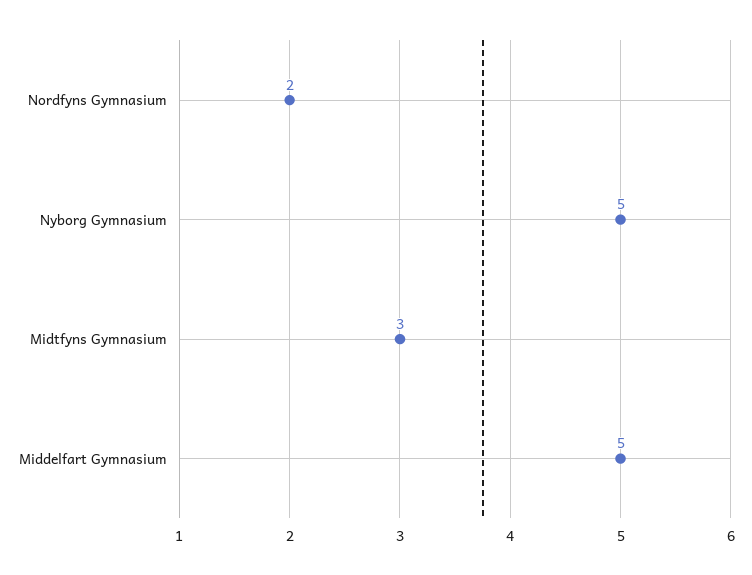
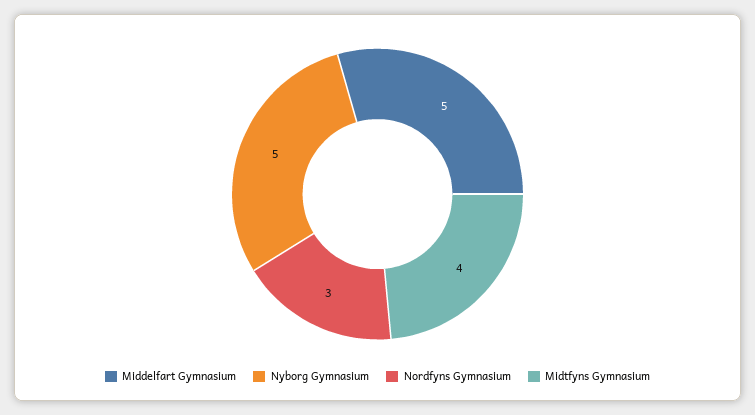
  {
-   "Nordfyns Gymnasium": 2,
+   "Nordfyns Gymnasium": 3,
    "Nyborg Gymnasium": 5,
-   "Midtfyns Gymnasium": 3,
+   "Midtfyns Gymnasium": 4,
    "Middelfart Gymnasium": 5
  }

